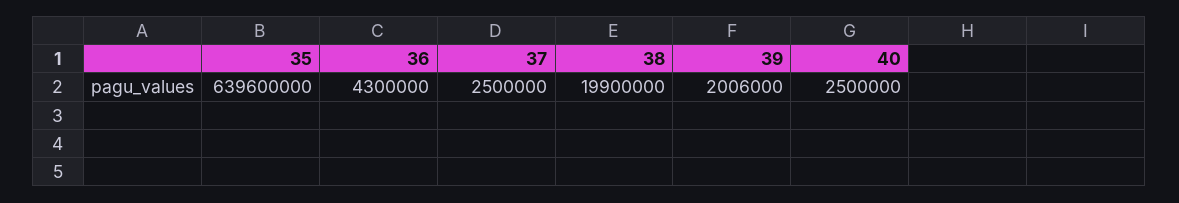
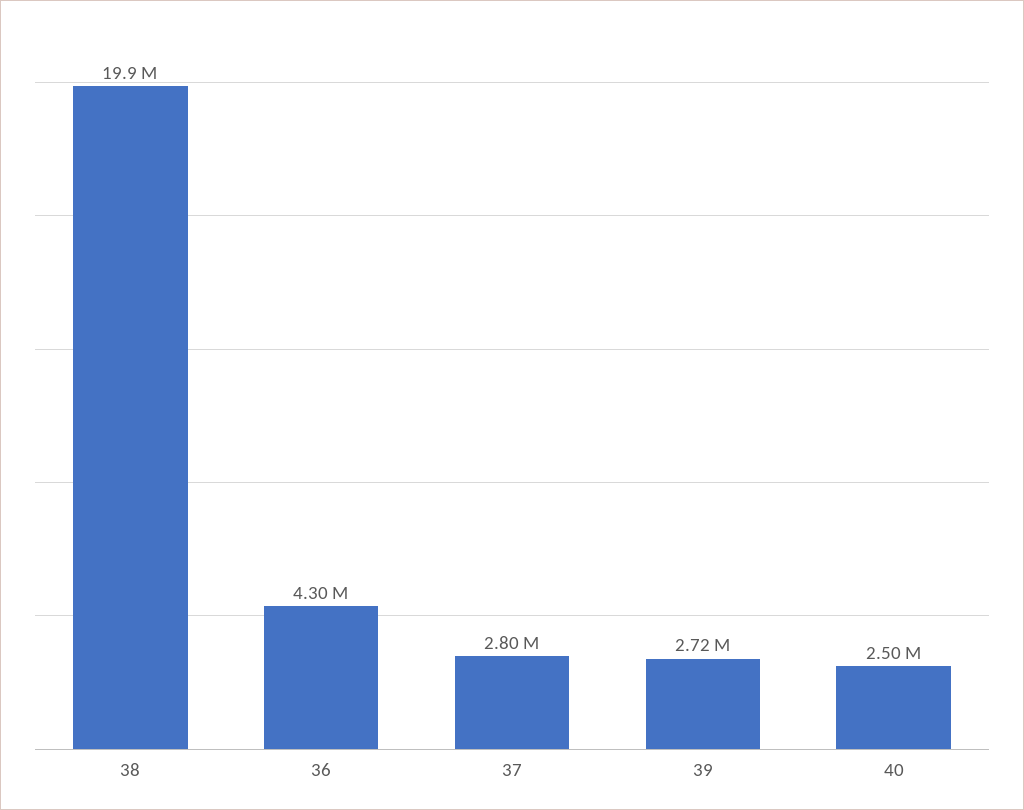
  {
-   "35": 639600000,
    "36": 4300000,
-   "37": 2500000,
+   "37": 2800000,
    "38": 19900000,
-   "39": 2006000,
+   "39": 2720000,
    "40": 2500000
  }

